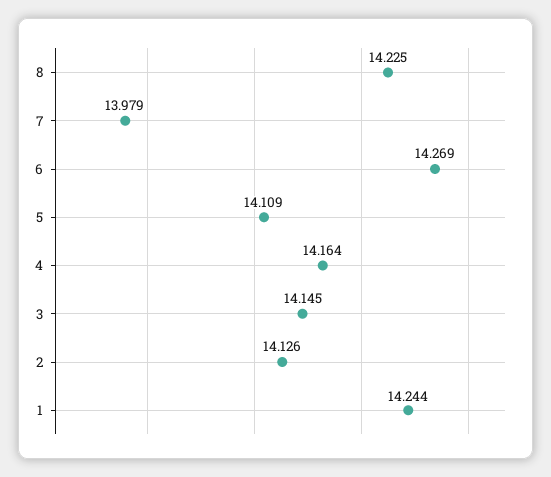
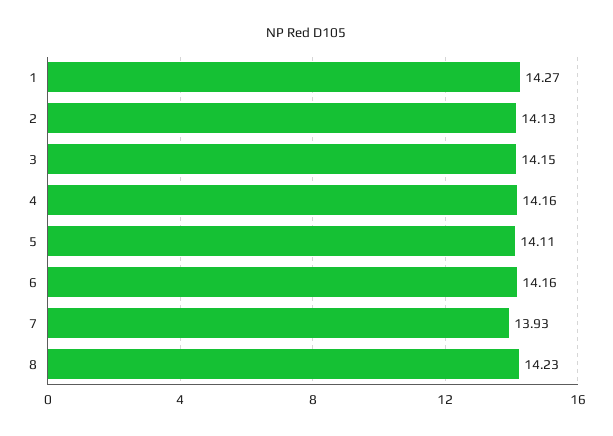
  {
    "8": 14.225,
-   "7": 13.979,
+   "7": 13.93,
-   "6": 14.269,
+   "6": 14.16,
    "5": 14.109,
    "4": 14.164,
    "3": 14.145,
    "2": 14.126,
-   "1": 14.244
+   "1": 14.27
  }

